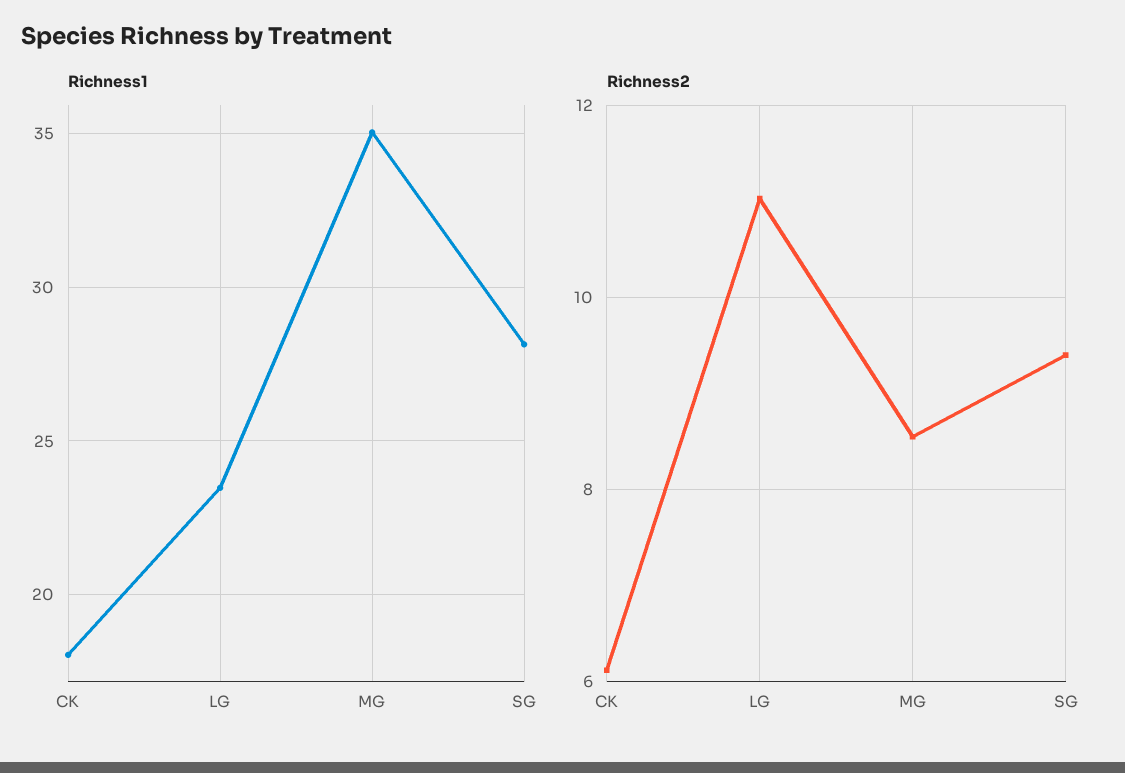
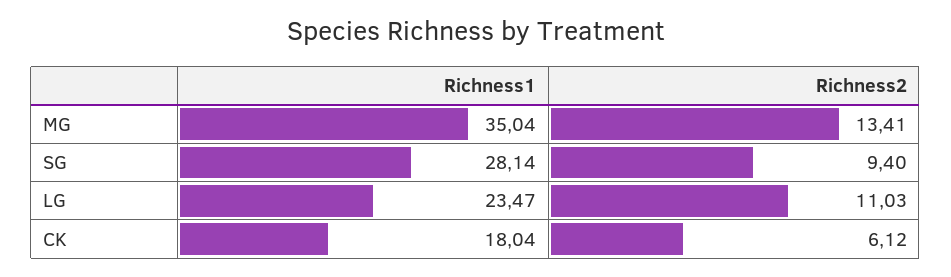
  {
    "Richness1": {
      "CK": 18.04,
      "LG": 23.47,
      "MG": 35.04,
      "SG": 28.14
    },
    "Richness2": {
      "CK": 6.12,
      "LG": 11.03,
-     "MG": 8.6,
+     "MG": 13.41,
      "SG": 9.4
    }
  }

